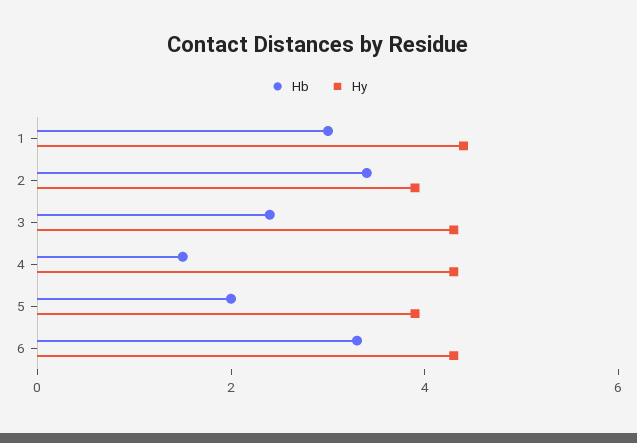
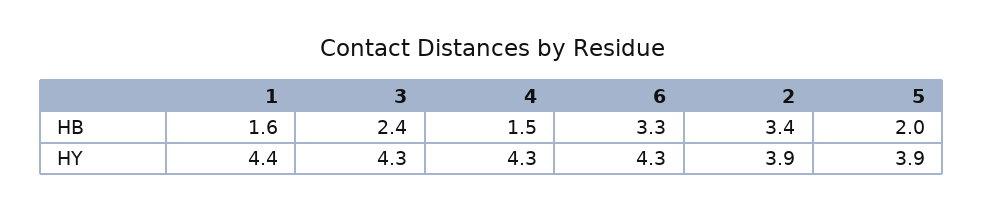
  {
    "Hb": {
-     "1": 3,
+     "1": 1.6,
      "2": 3.4,
      "3": 2.4,
      "4": 1.5,
      "5": 2,
      "6": 3.3
    },
    "Hy": {
      "1": 4.4,
      "2": 3.9,
      "3": 4.3,
      "4": 4.3,
      "5": 3.9,
      "6": 4.3
    }
  }

